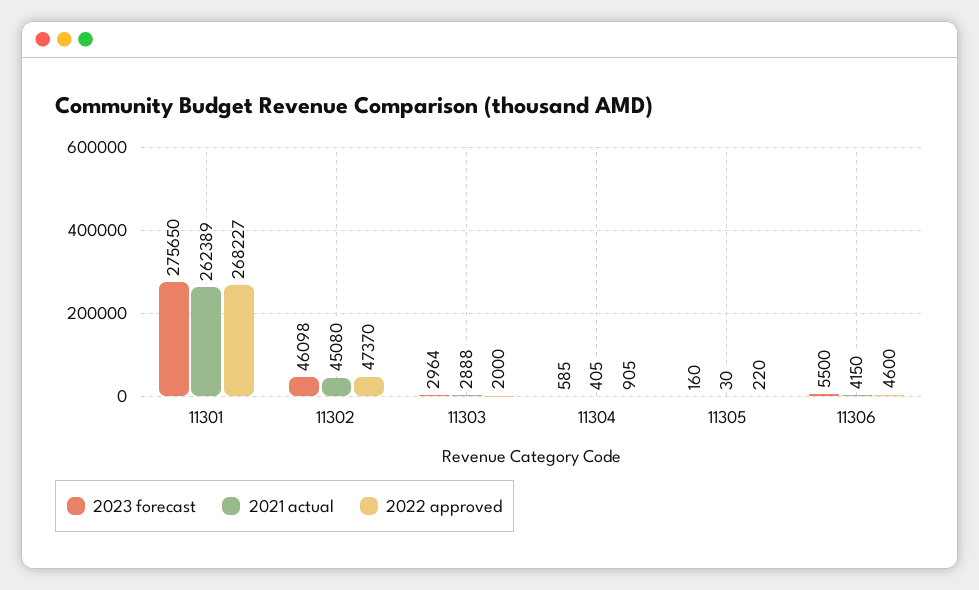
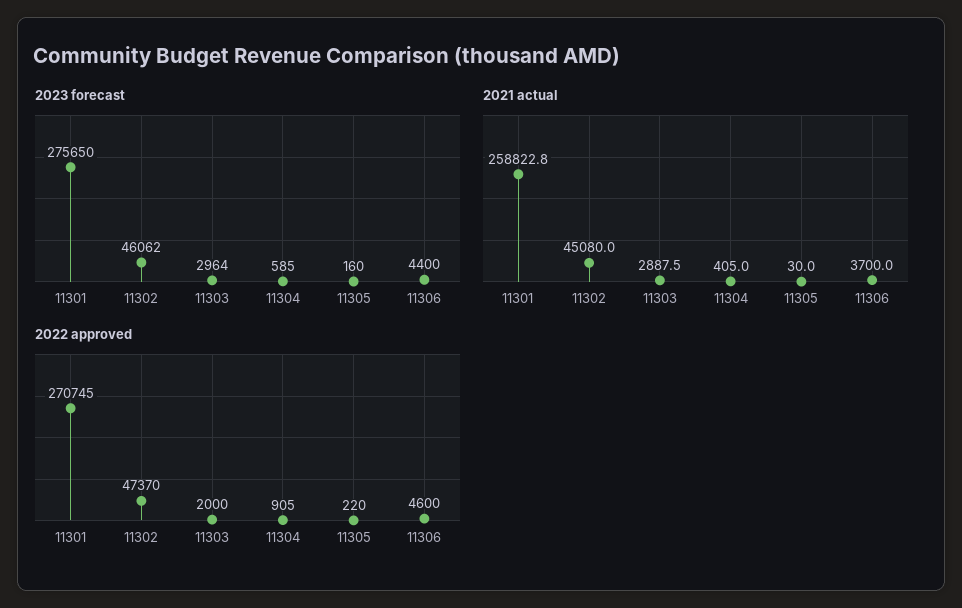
  {
    "2023 forecast": {
      "11301": 275650,
-     "11302": 46098,
+     "11302": 46062,
      "11303": 2964,
      "11304": 585,
      "11305": 160,
-     "11306": 5500
+     "11306": 4400
    },
    "2021 actual": {
-     "11301": 262389,
+     "11301": 258822.8,
      "11302": 45080,
      "11303": 2887.5,
      "11304": 405,
      "11305": 30,
-     "11306": 4150
+     "11306": 3700
    },
    "2022 approved": {
-     "11301": 268227,
+     "11301": 270745,
      "11302": 47370,
      "11303": 2000,
      "11304": 905,
      "11305": 220,
      "11306": 4600
    }
  }

